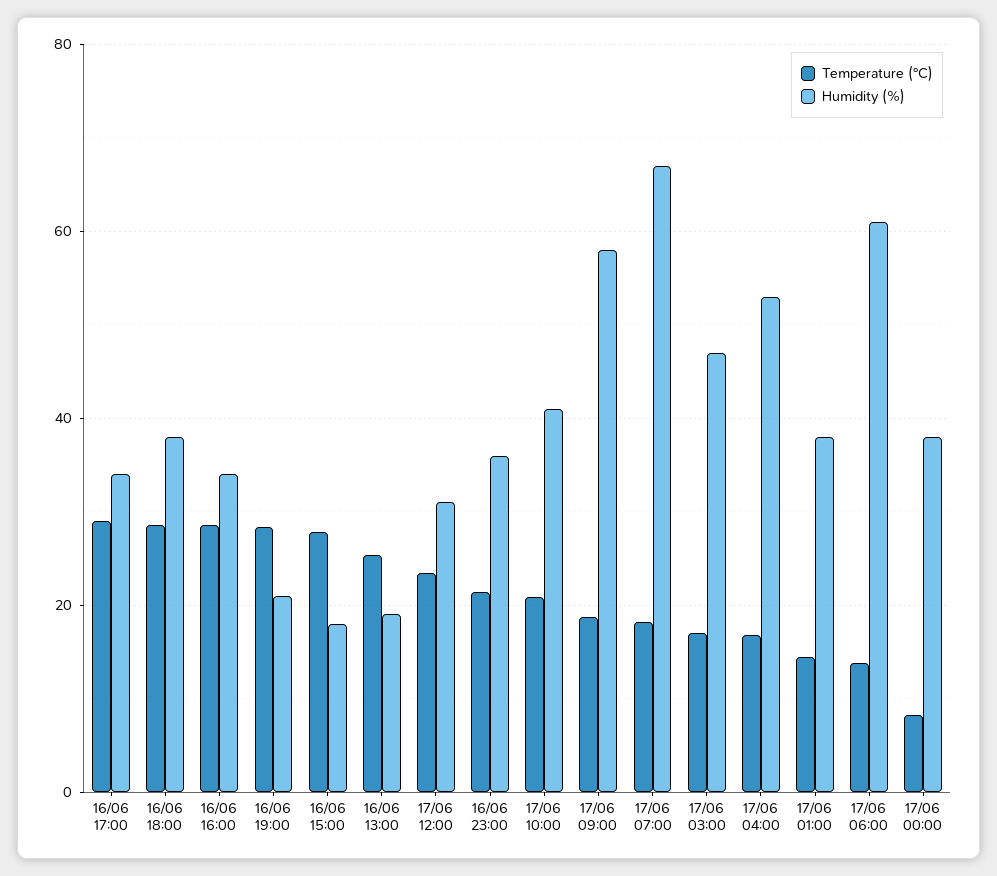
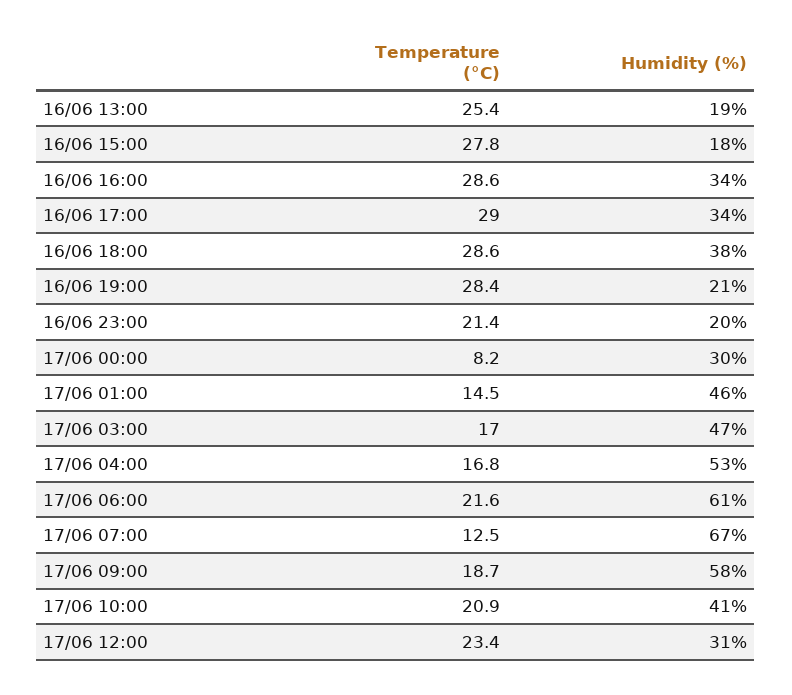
  {
    "Temperature (°C)": {
      "16/06 17:00": 29,
      "16/06 18:00": 28.6,
      "16/06 16:00": 28.6,
      "16/06 19:00": 28.4,
      "16/06 15:00": 27.8,
      "16/06 13:00": 25.4,
      "17/06 12:00": 23.4,
      "16/06 23:00": 21.4,
      "17/06 10:00": 20.9,
      "17/06 09:00": 18.7,
-     "17/06 07:00": 18,
+     "17/06 07:00": 12.5,
      "17/06 03:00": 17,
      "17/06 04:00": 16.8,
      "17/06 01:00": 14.5,
-     "17/06 06:00": 14,
+     "17/06 06:00": 21.6,
      "17/06 00:00": 8.2
    },
    "Humidity (%)": {
      "16/06 17:00": 34,
      "16/06 18:00": 38,
      "16/06 16:00": 34,
      "16/06 19:00": 21,
      "16/06 15:00": 18,
      "16/06 13:00": 19,
      "17/06 12:00": 31,
-     "16/06 23:00": 36,
+     "16/06 23:00": 20,
      "17/06 10:00": 41,
      "17/06 09:00": 58,
      "17/06 07:00": 67,
      "17/06 03:00": 47,
      "17/06 04:00": 53,
-     "17/06 01:00": 38,
+     "17/06 01:00": 46,
      "17/06 06:00": 61,
-     "17/06 00:00": 38
+     "17/06 00:00": 30
    }
  }

